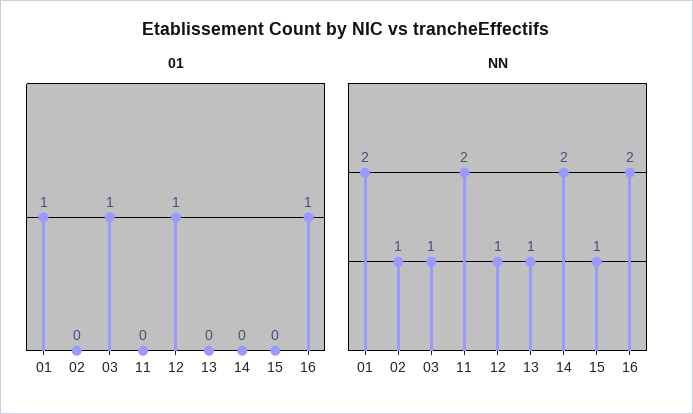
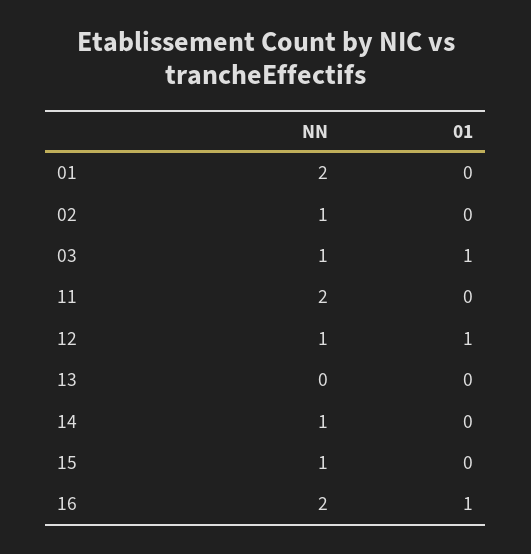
  {
    "01": {
-     "01": 1,
+     "01": 0,
      "02": 0,
      "03": 1,
      "11": 0,
      "12": 1,
      "13": 0,
      "14": 0,
      "15": 0,
      "16": 1
    },
    "NN": {
      "01": 2,
      "02": 1,
      "03": 1,
      "11": 2,
      "12": 1,
-     "13": 1,
+     "13": 0,
-     "14": 2,
+     "14": 1,
      "15": 1,
      "16": 2
    }
  }

